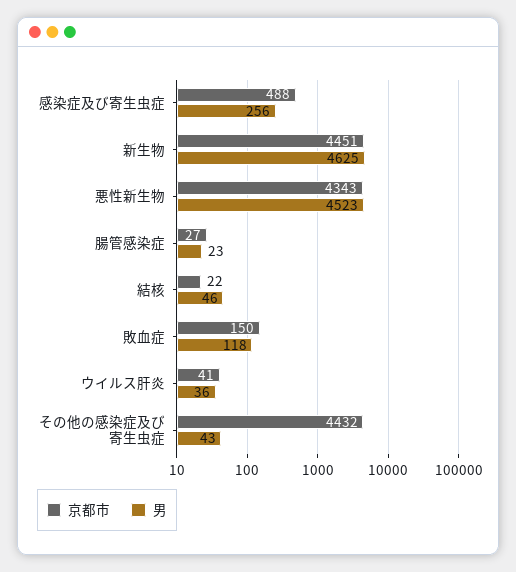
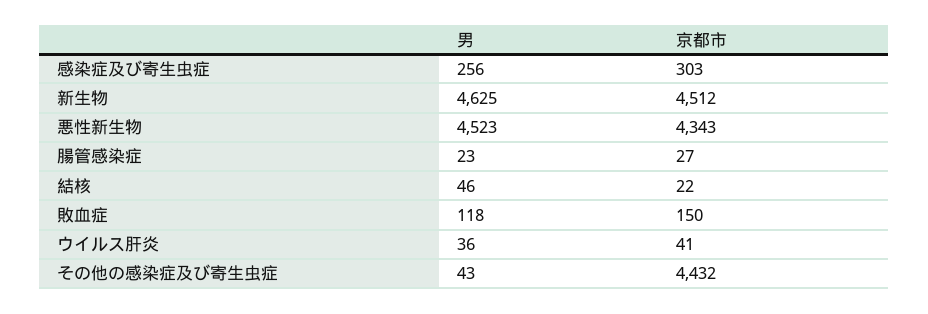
  {
    "京都市": {
-     "感染症及び寄生虫症": 488,
+     "感染症及び寄生虫症": 303,
-     "新生物": 4451,
+     "新生物": 4512,
      "悪性新生物": 4343,
      "腸管感染症": 27,
      "結核": 22,
      "敗血症": 150,
      "ウイルス肝炎": 41,
      "その他の感染症及び寄生虫症": 4432
    },
    "男": {
      "感染症及び寄生虫症": 256,
      "新生物": 4625,
      "悪性新生物": 4523,
      "腸管感染症": 23,
      "結核": 46,
      "敗血症": 118,
      "ウイルス肝炎": 36,
      "その他の感染症及び寄生虫症": 43
    }
  }

